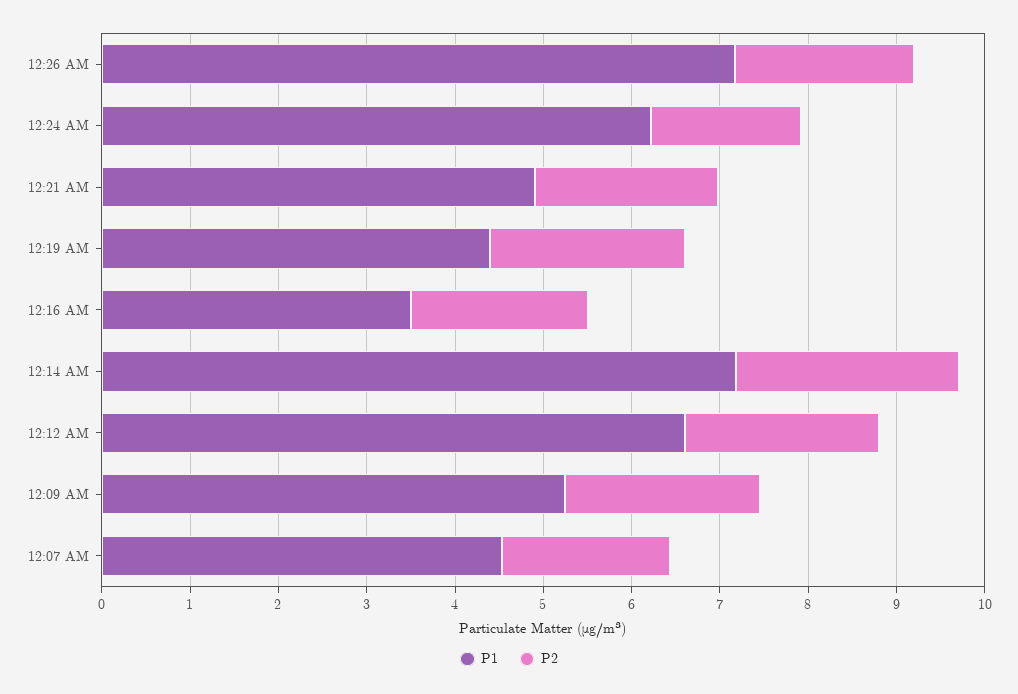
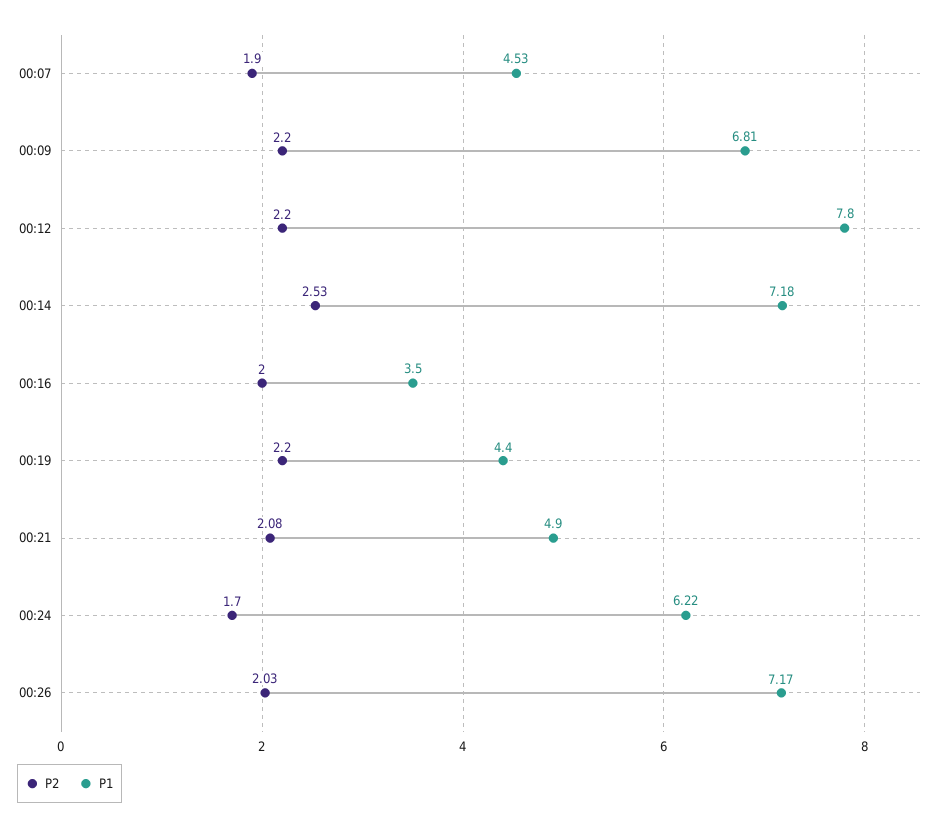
  {
    "P1": {
      "12:26 AM": 7.17,
      "12:24 AM": 6.22,
      "12:21 AM": 4.9,
      "12:19 AM": 4.4,
      "12:16 AM": 3.5,
      "12:14 AM": 7.18,
-     "12:12 AM": 6.6,
+     "12:12 AM": 7.8,
-     "12:09 AM": 5.2,
+     "12:09 AM": 6.81,
      "12:07 AM": 4.53
    },
    "P2": {
      "12:26 AM": 2.03,
      "12:24 AM": 1.7,
      "12:21 AM": 2.08,
      "12:19 AM": 2.2,
      "12:16 AM": 2,
      "12:14 AM": 2.53,
      "12:12 AM": 2.2,
      "12:09 AM": 2.2,
      "12:07 AM": 1.9
    }
  }

